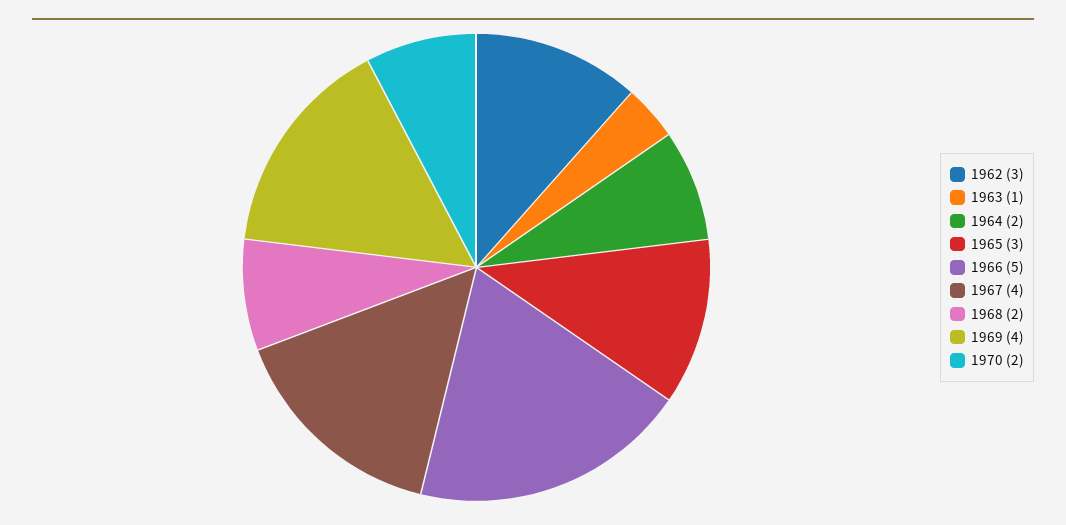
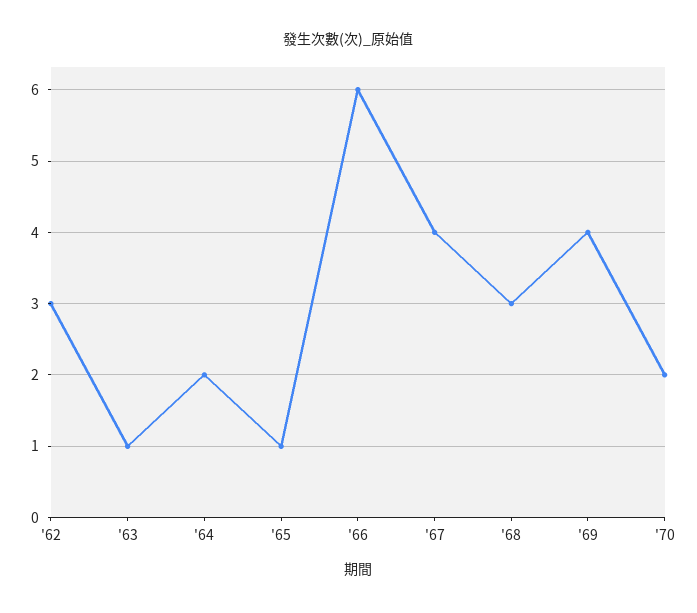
  {
    "1962": 3,
    "1963": 1,
    "1964": 2,
-   "1965": 3,
+   "1965": 1,
-   "1966": 5,
+   "1966": 6,
    "1967": 4,
-   "1968": 2,
+   "1968": 3,
    "1969": 4,
    "1970": 2
  }

